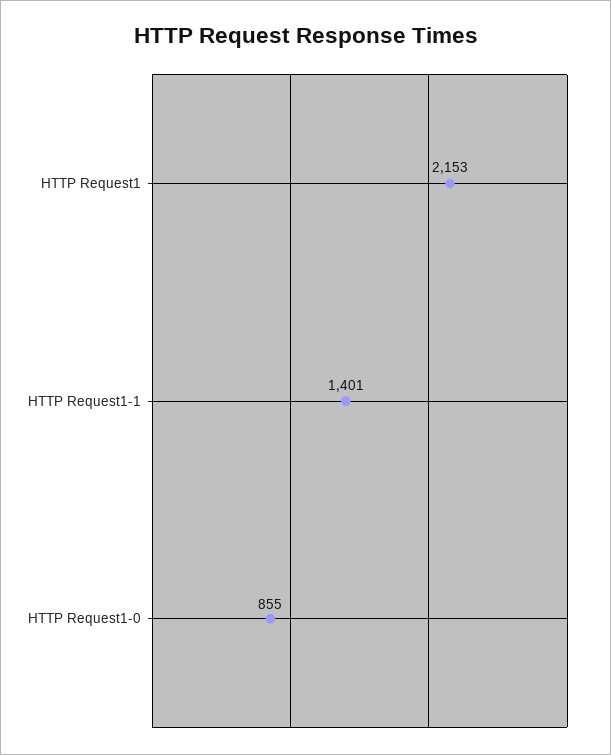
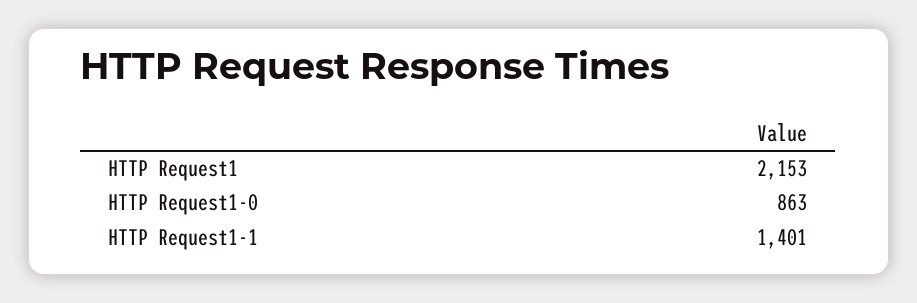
  {
    "HTTP Request1": 2153,
    "HTTP Request1-1": 1401,
-   "HTTP Request1-0": 855
+   "HTTP Request1-0": 863
  }

